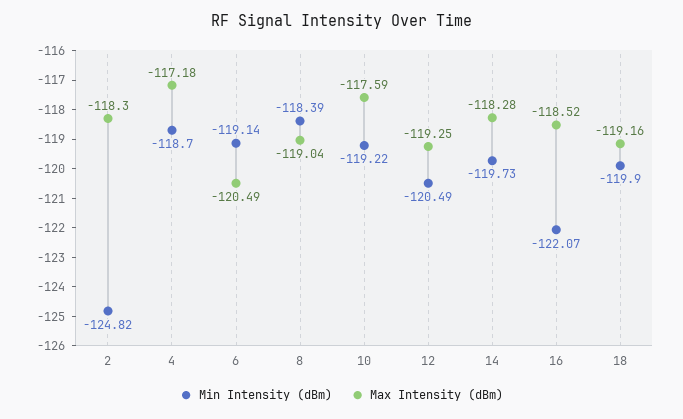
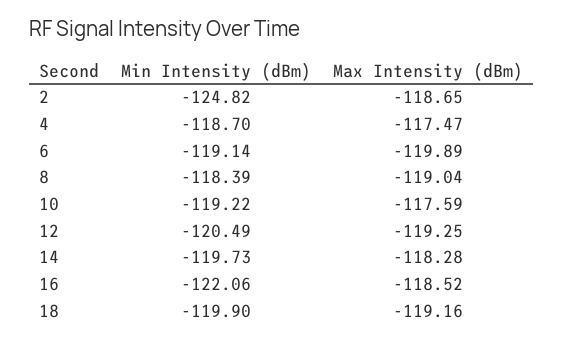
  {
    "Min Intensity (dBm)": {
      "2": -124.82,
      "4": -118.7,
      "6": -119.14,
      "8": -118.39,
      "10": -119.22,
      "12": -120.49,
      "14": -119.73,
-     "16": -122.07,
+     "16": -122.06,
      "18": -119.9
    },
    "Max Intensity (dBm)": {
-     "2": -118.3,
+     "2": -118.65,
-     "4": -117.18,
+     "4": -117.47,
-     "6": -120.49,
+     "6": -119.89,
      "8": -119.04,
      "10": -117.59,
      "12": -119.25,
      "14": -118.28,
      "16": -118.52,
      "18": -119.16
    }
  }

